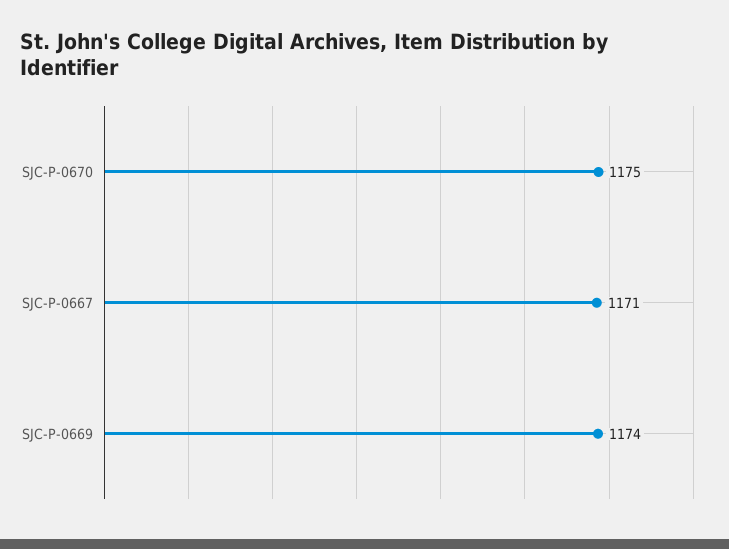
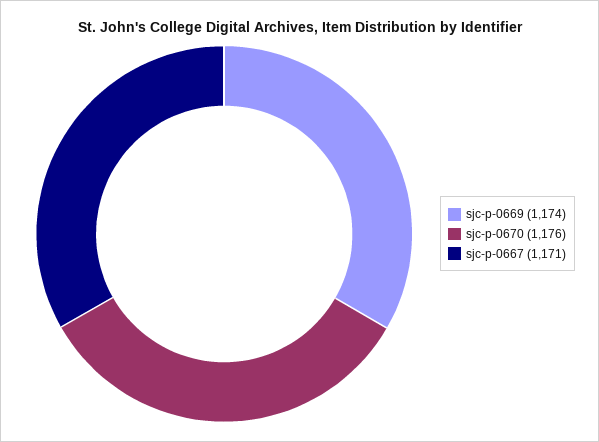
  {
-   "SJC-P-0670": 1175,
+   "SJC-P-0670": 1176,
    "SJC-P-0667": 1171,
    "SJC-P-0669": 1174
  }

